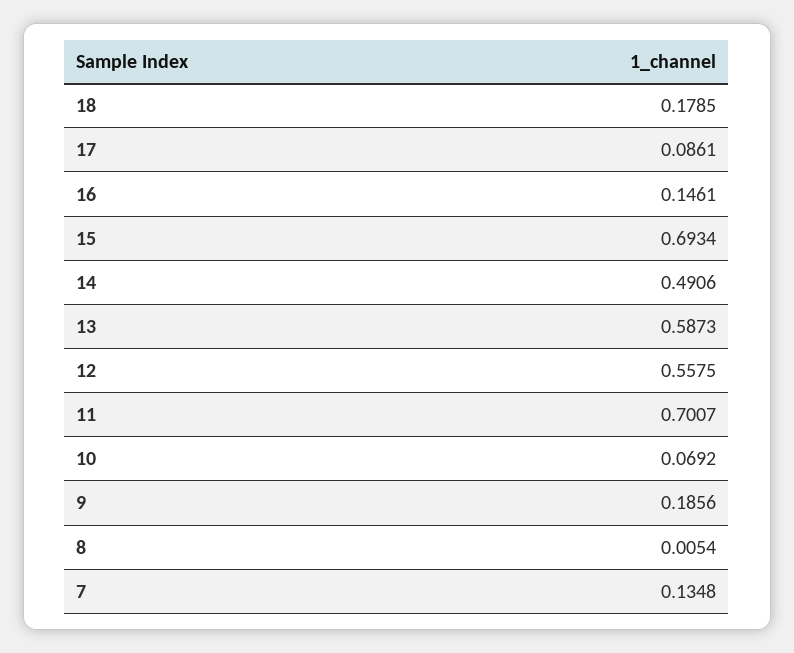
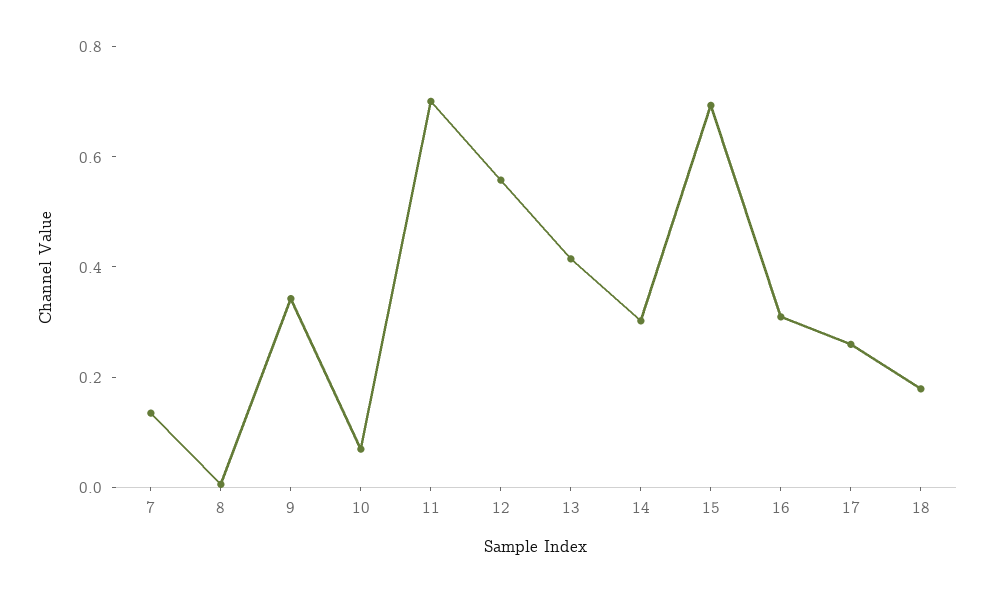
  {
    "18": 0.1785,
-   "17": 0.0861,
+   "17": 0.25,
-   "16": 0.1461,
+   "16": 0.3,
    "15": 0.6934,
-   "14": 0.4906,
+   "14": 0.3,
-   "13": 0.5873,
+   "13": 0.4,
    "12": 0.5575,
    "11": 0.7007,
    "10": 0.0692,
-   "9": 0.1856,
+   "9": 0.35,
    "8": 0.0054,
    "7": 0.1348
  }

